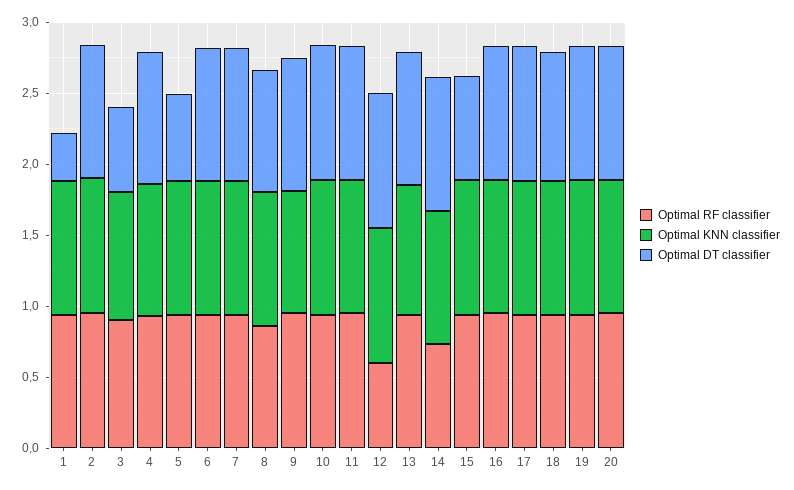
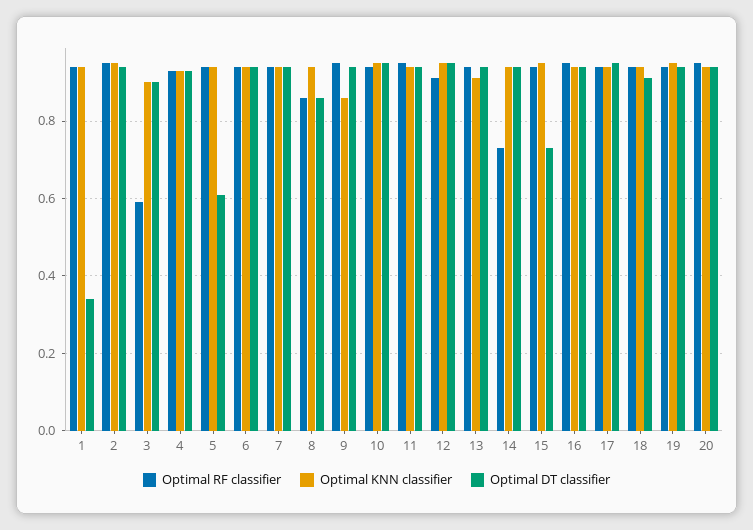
  {
    "Optimal RF classifier": {
      "1": 0.95,
      "2": 0.95,
-     "3": 0.9,
+     "3": 0.6,
      "4": 0.95,
      "5": 0.95,
      "6": 0.95,
      "7": 0.95,
      "8": 0.85,
      "9": 0.95,
      "10": 0.95,
      "11": 0.95,
-     "12": 0.6,
+     "12": 0.9,
      "13": 0.95,
      "14": 0.75,
      "15": 0.95,
      "16": 0.95,
      "17": 0.95,
      "18": 0.95,
      "19": 0.95,
      "20": 0.95
    },
    "Optimal KNN classifier": {
      "1": 0.95,
      "2": 0.95,
      "3": 0.9,
      "4": 0.95,
      "5": 0.95,
      "6": 0.95,
      "7": 0.95,
      "8": 0.95,
      "9": 0.85,
      "10": 0.95,
      "11": 0.95,
      "12": 0.95,
      "13": 0.9,
      "14": 0.95,
      "15": 0.95,
      "16": 0.95,
      "17": 0.95,
      "18": 0.95,
      "19": 0.95,
      "20": 0.95
    },
    "Optimal DT classifier": {
      "1": 0.35,
      "2": 0.95,
-     "3": 0.6,
+     "3": 0.9,
      "4": 0.95,
      "5": 0.6,
      "6": 0.95,
      "7": 0.95,
      "8": 0.85,
      "9": 0.95,
      "10": 0.95,
      "11": 0.95,
      "12": 0.95,
      "13": 0.95,
      "14": 0.95,
      "15": 0.75,
      "16": 0.95,
      "17": 0.95,
      "18": 0.9,
      "19": 0.95,
      "20": 0.95
    }
  }

